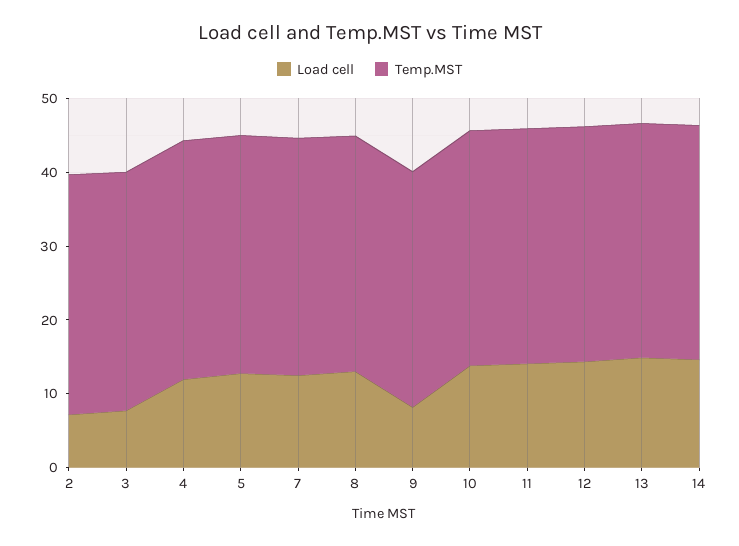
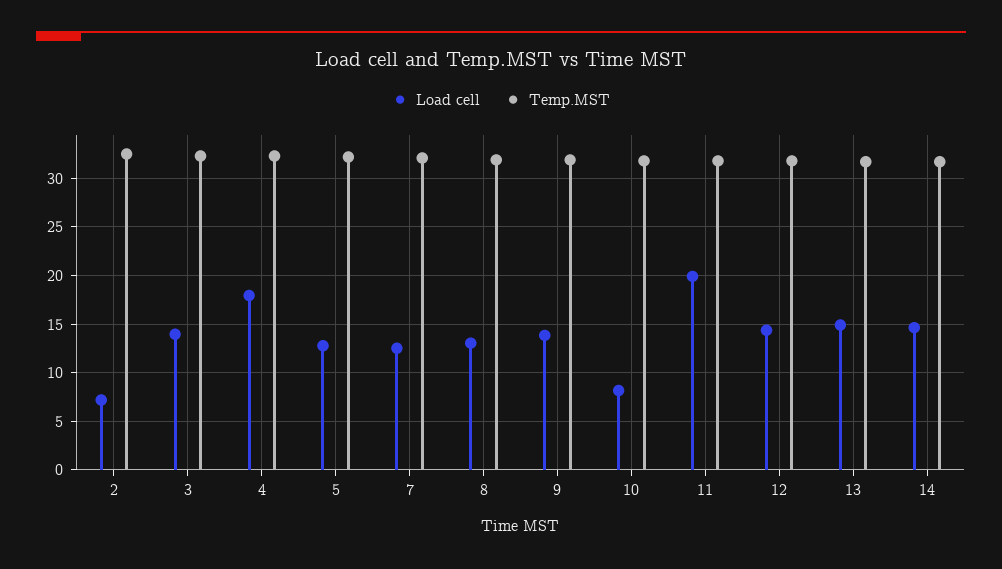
  {
    "Load cell": {
      "2": 7,
-     "3": 8,
+     "3": 14,
-     "4": 12,
+     "4": 18,
      "5": 13,
      "7": 13,
      "8": 13,
-     "9": 8,
+     "9": 14,
-     "10": 14,
+     "10": 8,
-     "11": 14,
+     "11": 20,
      "12": 14,
      "13": 15,
      "14": 15
    },
    "Temp.MST": {
      "2": 33,
      "3": 32,
      "4": 32,
      "5": 32,
      "7": 32,
      "8": 32,
      "9": 32,
      "10": 32,
      "11": 32,
      "12": 32,
      "13": 32,
      "14": 32
    }
  }

